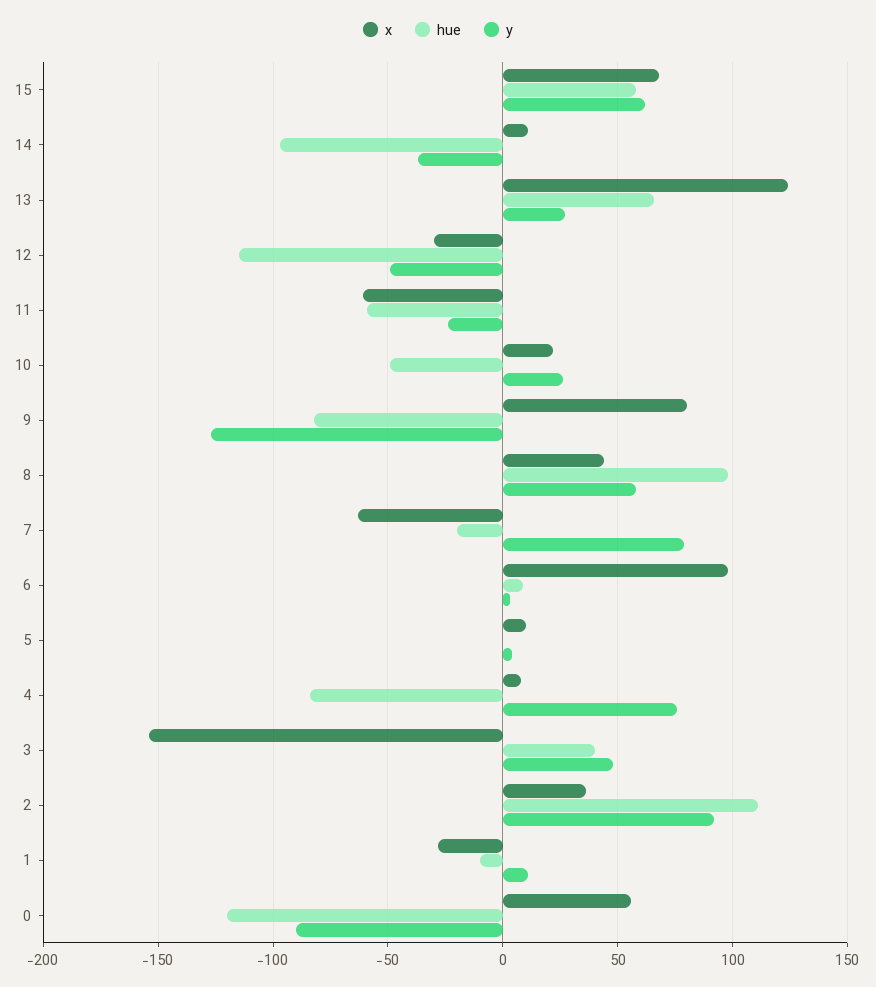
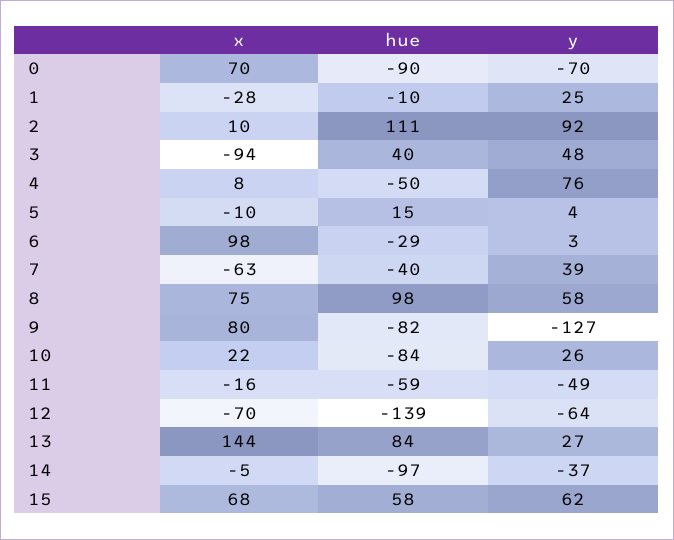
  {
    "x": {
      "15": 68,
-     "14": 10,
+     "14": -5,
-     "13": 125,
+     "13": 144,
-     "12": -30,
+     "12": -70,
-     "11": -60,
+     "11": -16,
      "10": 22,
      "9": 80,
-     "8": 45,
+     "8": 75,
      "7": -63,
      "6": 98,
-     "5": 10,
+     "5": -10,
      "4": 8,
-     "3": -155,
+     "3": -94,
-     "2": 35,
+     "2": 10,
      "1": -28,
-     "0": 55
+     "0": 70
    },
    "hue": {
      "15": 58,
      "14": -97,
-     "13": 65,
+     "13": 84,
-     "12": -115,
+     "12": -139,
      "11": -59,
-     "10": -50,
+     "10": -84,
      "9": -82,
      "8": 98,
-     "7": -20,
+     "7": -40,
-     "6": 10,
+     "6": -29,
-     "5": 0,
+     "5": 15,
-     "4": -85,
+     "4": -50,
      "3": 40,
      "2": 111,
      "1": -10,
-     "0": -120
+     "0": -90
    },
    "y": {
      "15": 62,
      "14": -37,
      "13": 27,
-     "12": -50,
+     "12": -64,
-     "11": -25,
+     "11": -49,
      "10": 26,
      "9": -127,
      "8": 58,
-     "7": 80,
+     "7": 39,
      "6": 3,
      "5": 4,
      "4": 76,
      "3": 48,
      "2": 92,
-     "1": 10,
+     "1": 25,
-     "0": -90
+     "0": -70
    }
  }

